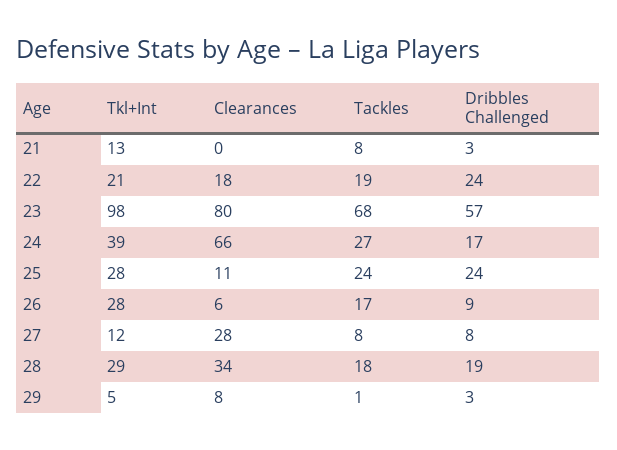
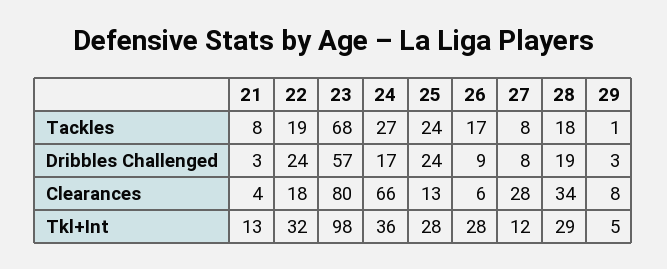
  {
    "Tkl+Int": {
      "21": 13,
-     "22": 21,
+     "22": 32,
      "23": 98,
-     "24": 39,
+     "24": 36,
      "25": 28,
      "26": 28,
      "27": 12,
      "28": 29,
      "29": 5
    },
    "Clearances": {
-     "21": 0,
+     "21": 4,
      "22": 18,
      "23": 80,
      "24": 66,
-     "25": 11,
+     "25": 13,
      "26": 6,
      "27": 28,
      "28": 34,
      "29": 8
    },
    "Tackles": {
      "21": 8,
      "22": 19,
      "23": 68,
      "24": 27,
      "25": 24,
      "26": 17,
      "27": 8,
      "28": 18,
      "29": 1
    },
    "Dribbles Challenged": {
      "21": 3,
      "22": 24,
      "23": 57,
      "24": 17,
      "25": 24,
      "26": 9,
      "27": 8,
      "28": 19,
      "29": 3
    }
  }

